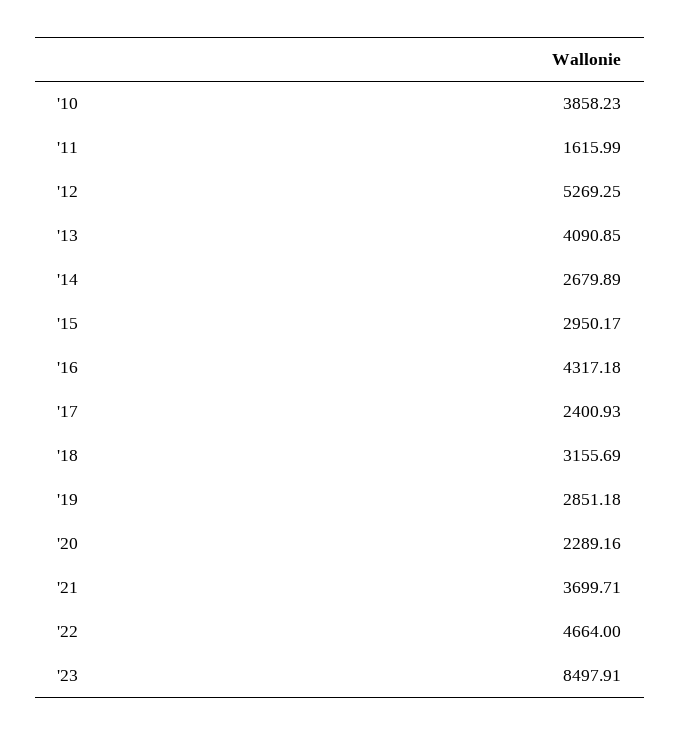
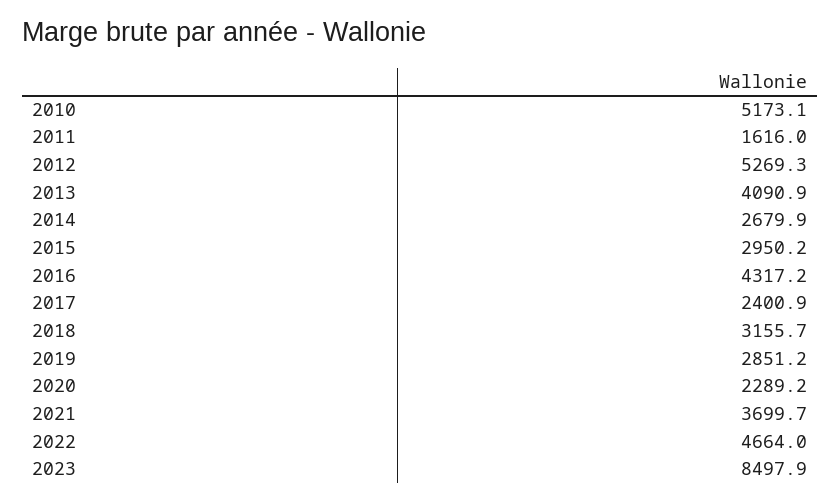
  {
-   "'10": 3858.23,
+   "'10": 5173.1,
    "'11": 1615.99,
    "'12": 5269.25,
    "'13": 4090.85,
    "'14": 2679.89,
    "'15": 2950.17,
    "'16": 4317.18,
    "'17": 2400.93,
    "'18": 3155.69,
    "'19": 2851.18,
    "'20": 2289.16,
    "'21": 3699.71,
    "'22": 4664,
    "'23": 8497.91
  }

